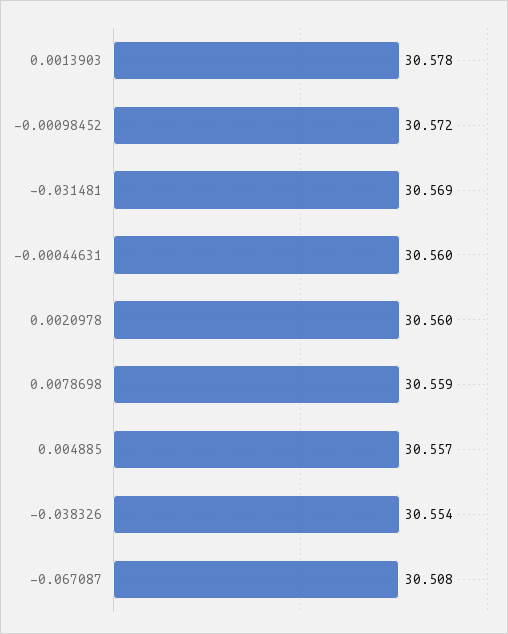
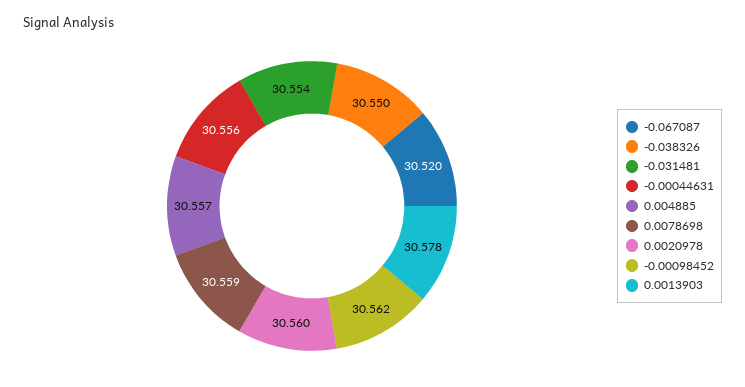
  {
    "0.0013903": 30.578,
-   "-0.00098452": 30.572,
+   "-0.00098452": 30.562,
-   "-0.031481": 30.569,
+   "-0.031481": 30.554,
-   "-0.00044631": 30.56,
+   "-0.00044631": 30.556,
    "0.0020978": 30.56,
    "0.0078698": 30.559,
    "0.004885": 30.557,
-   "-0.038326": 30.554,
+   "-0.038326": 30.55,
-   "-0.067087": 30.508
+   "-0.067087": 30.52
  }

